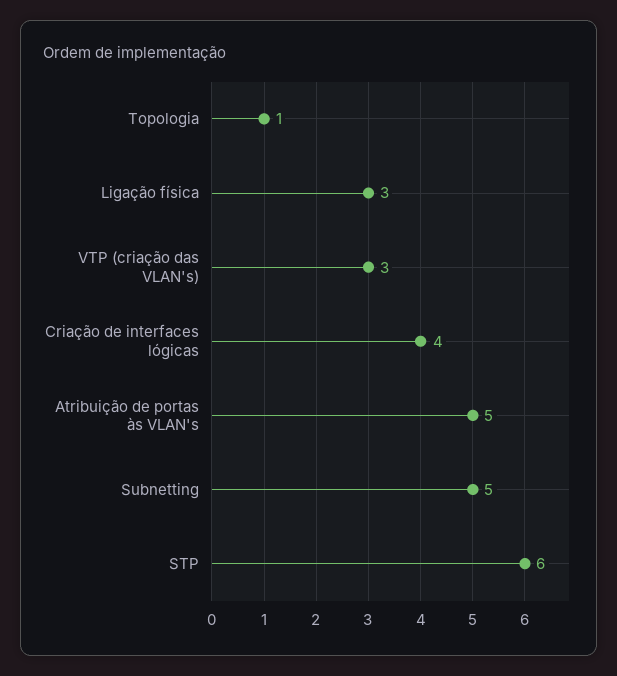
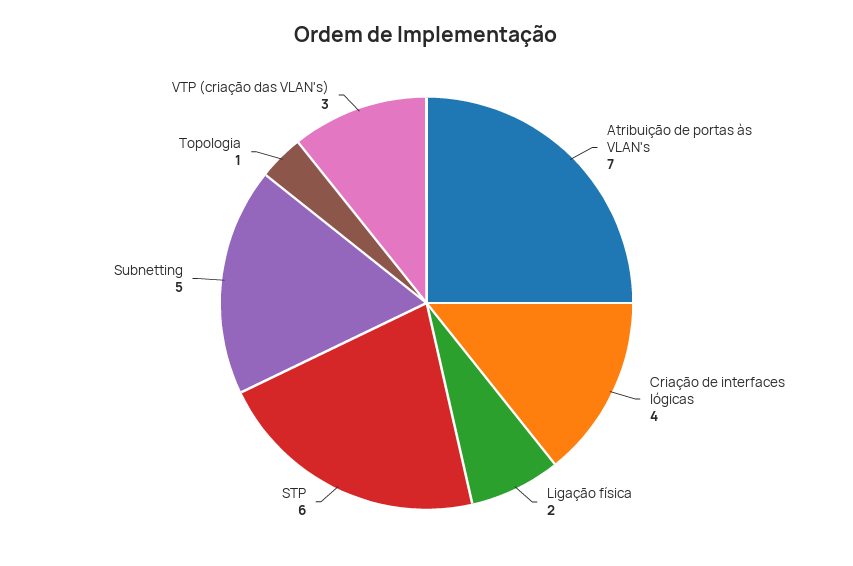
  {
    "Topologia": 1,
-   "Ligação física": 3,
+   "Ligação física": 2,
    "VTP (criação das VLAN's)": 3,
    "Criação de interfaces lógicas": 4,
-   "Atribuição de portas às VLAN's": 5,
+   "Atribuição de portas às VLAN's": 7,
    "Subnetting": 5,
    "STP": 6
  }

